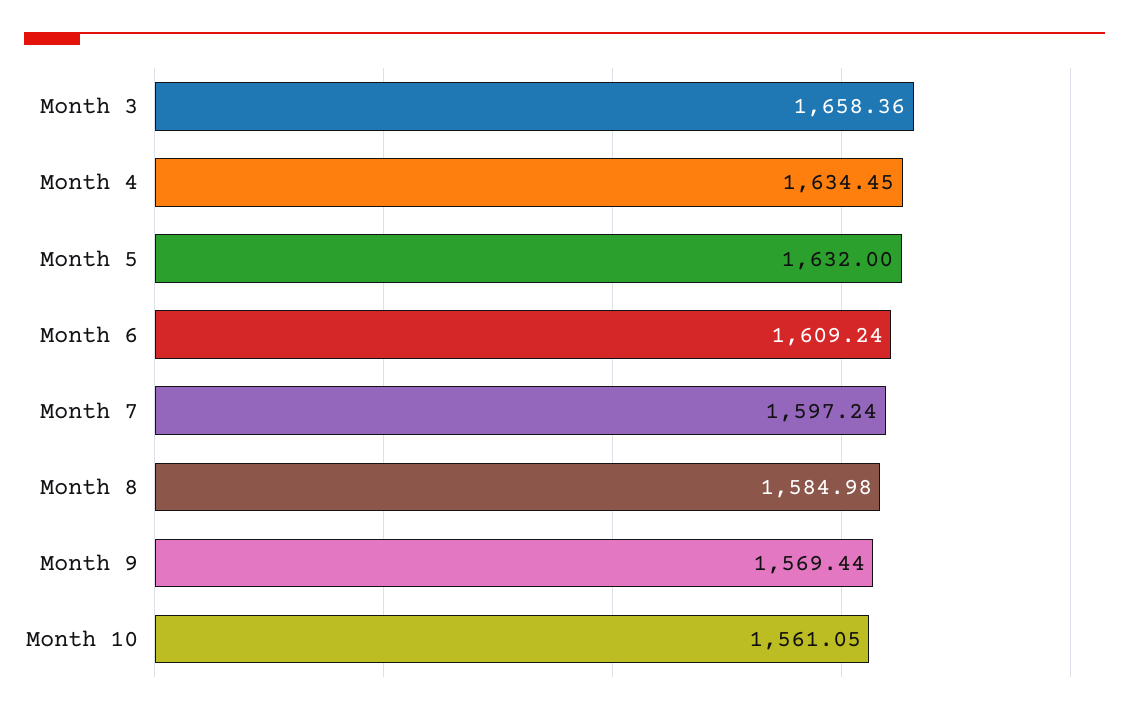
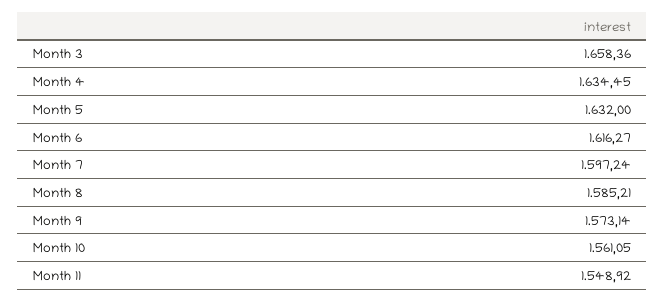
  {
    "Month 3": 1658.36,
    "Month 4": 1634.45,
    "Month 5": 1632,
-   "Month 6": 1609.24,
+   "Month 6": 1616.27,
    "Month 7": 1597.24,
-   "Month 8": 1584.98,
+   "Month 8": 1585.21,
-   "Month 9": 1569.44,
+   "Month 9": 1573.14,
-   "Month 10": 1561.05
+   "Month 10": 1561.05,
+   "Month 11": 1548.92
  }

